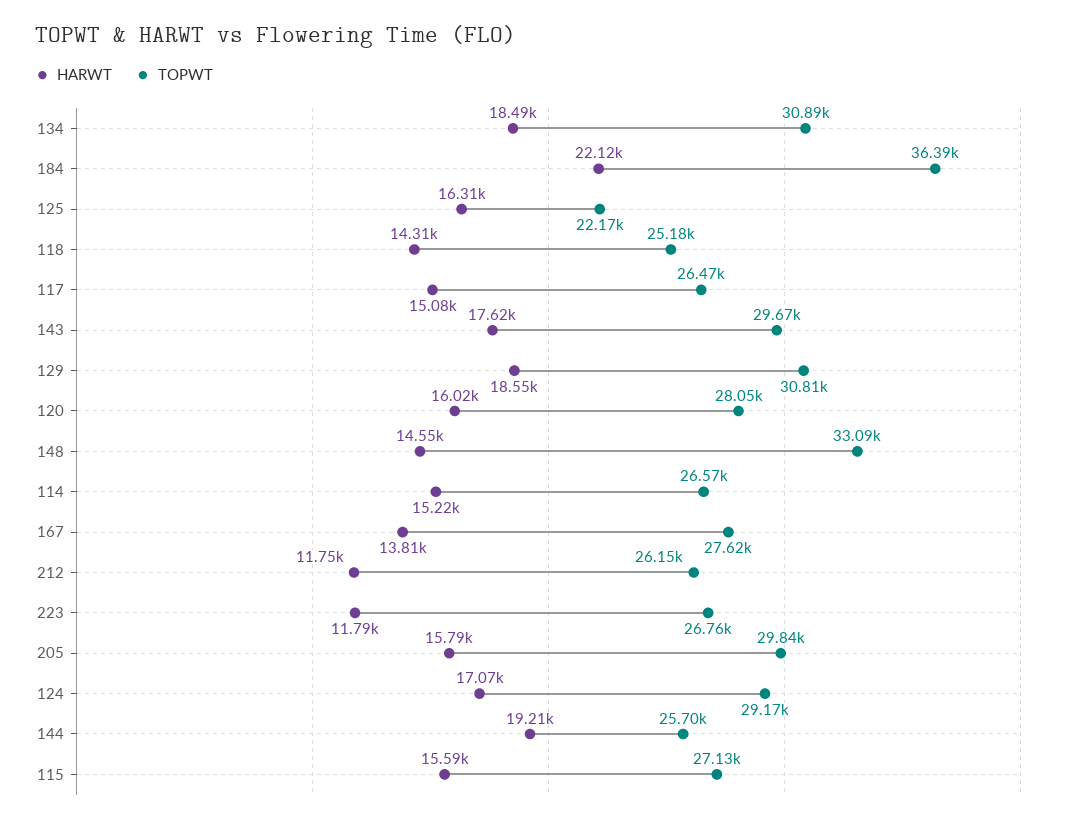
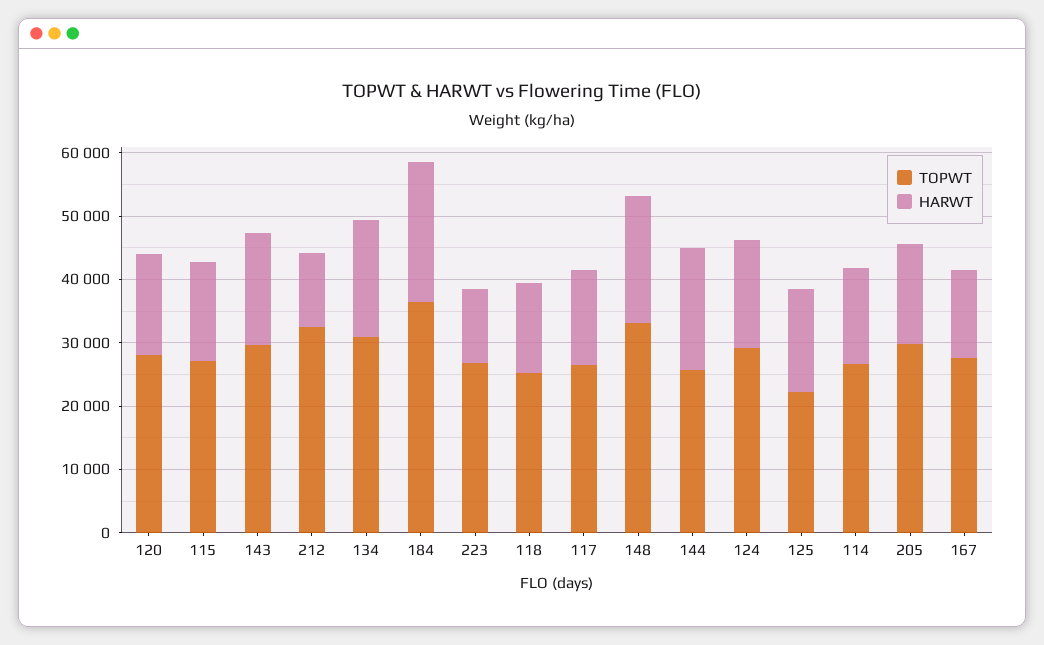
  {
    "HARWT": {
      "134": 18490,
      "184": 22120,
      "125": 16310,
      "118": 14310,
      "117": 15080,
      "143": 17620,
-     "129": 18550,
      "120": 16020,
-     "148": 14550,
+     "148": 20000,
      "114": 15220,
      "167": 13810,
      "212": 11750,
      "223": 11790,
      "205": 15790,
      "124": 17070,
      "144": 19210,
      "115": 15590
    },
    "TOPWT": {
      "134": 30890,
      "184": 36390,
      "125": 22170,
      "118": 25180,
      "117": 26470,
      "143": 29670,
-     "129": 30810,
      "120": 28050,
      "148": 33090,
      "114": 26570,
      "167": 27620,
-     "212": 26150,
+     "212": 32000,
      "223": 26760,
      "205": 29840,
      "124": 29170,
      "144": 25700,
      "115": 27130
    }
  }

